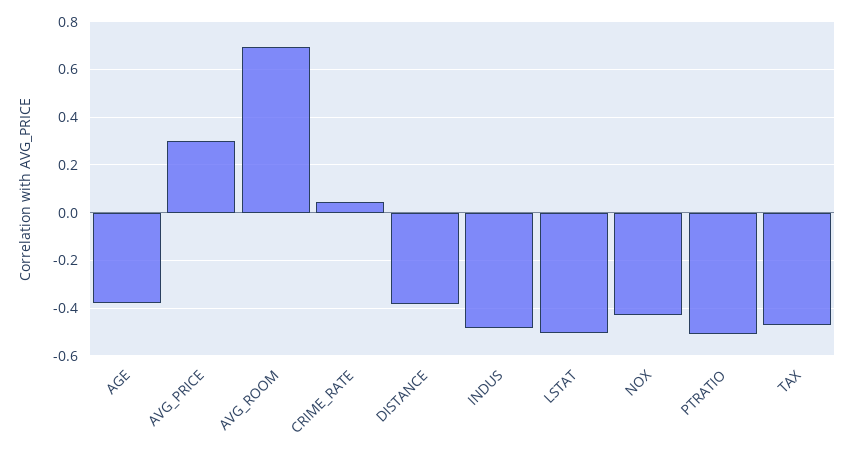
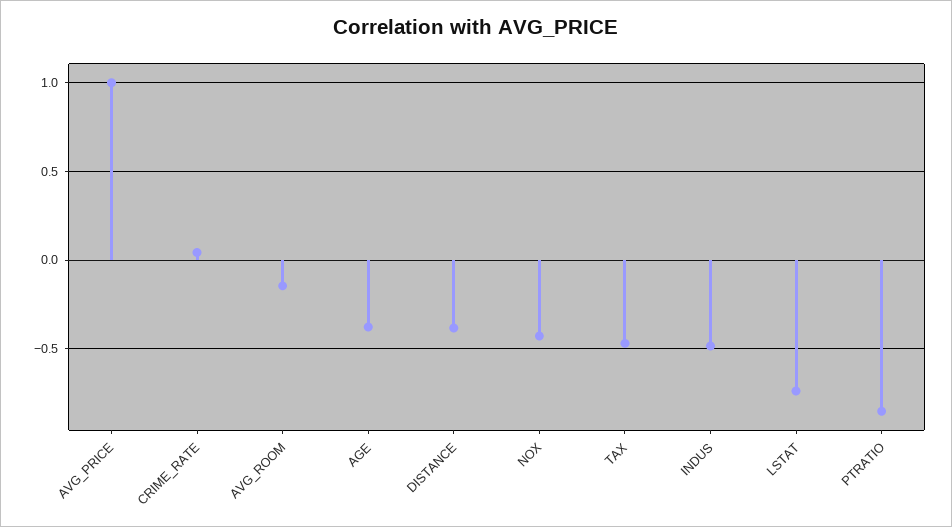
  {
    "AGE": -0.4,
-   "AVG_PRICE": 0.3,
+   "AVG_PRICE": 1,
-   "AVG_ROOM": 0.7,
+   "AVG_ROOM": -0.15,
    "CRIME_RATE": 0.05,
    "DISTANCE": -0.4,
    "INDUS": -0.5,
-   "LSTAT": -0.5,
+   "LSTAT": -0.75,
    "NOX": -0.45,
-   "PTRATIO": -0.5,
+   "PTRATIO": -0.85,
    "TAX": -0.45
  }

